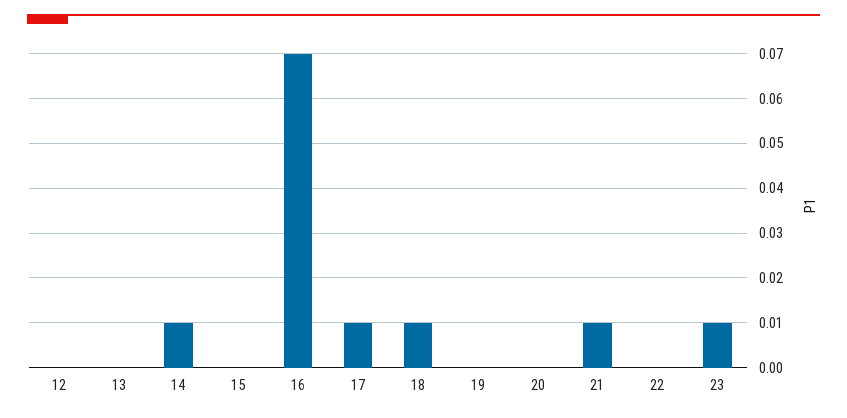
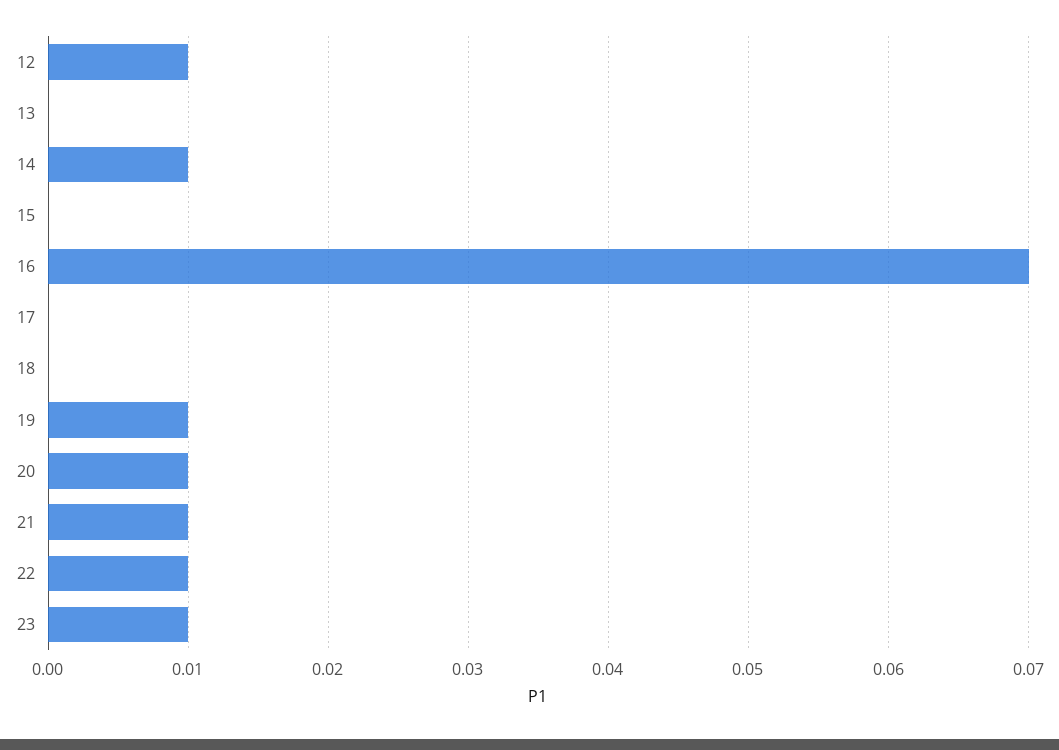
  {
-   "12": 0,
+   "12": 0.01,
    "13": 0,
    "14": 0.01,
    "15": 0,
    "16": 0.07,
-   "17": 0.01,
+   "17": 0,
-   "18": 0.01,
+   "18": 0,
-   "19": 0,
+   "19": 0.01,
-   "20": 0,
+   "20": 0.01,
    "21": 0.01,
-   "22": 0,
+   "22": 0.01,
    "23": 0.01
  }

